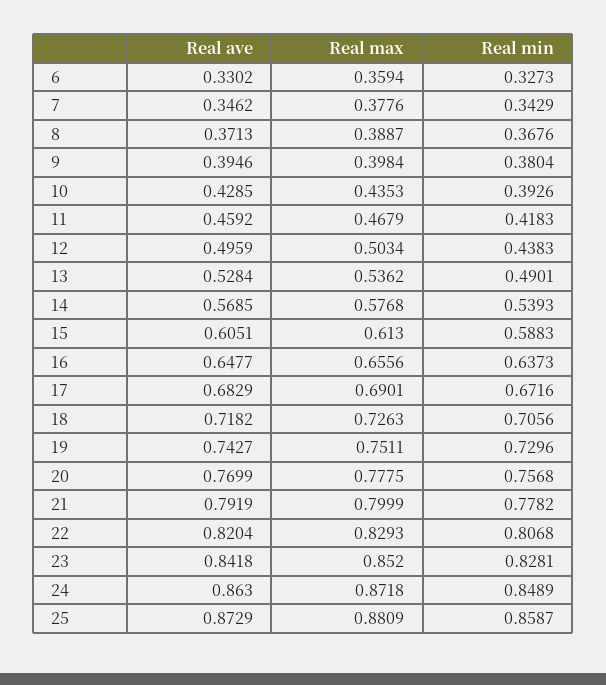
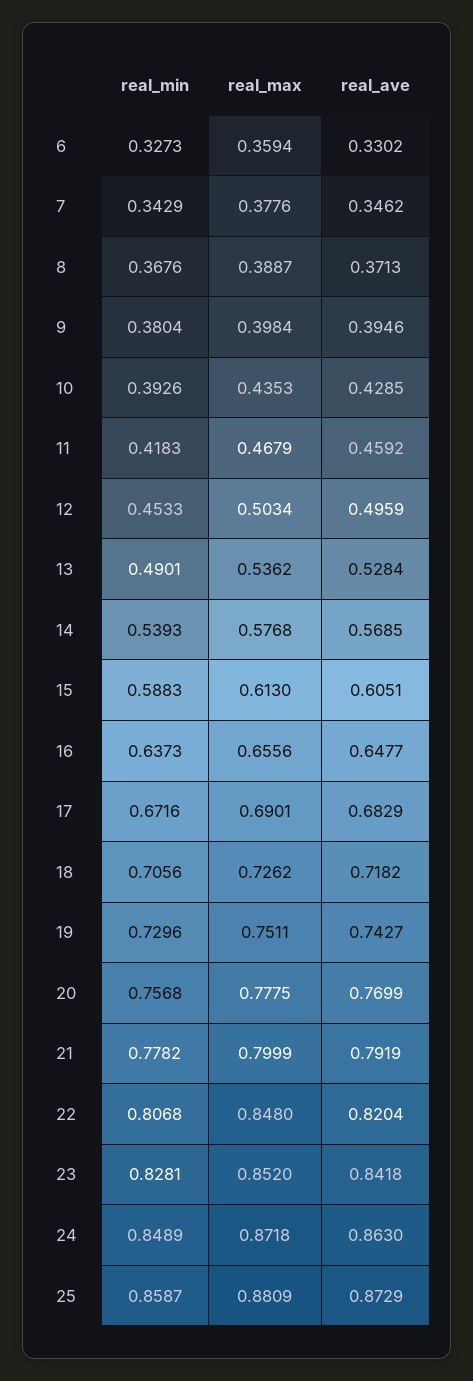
  {
    "Real ave": {
      "6": 0.3302,
      "7": 0.3462,
      "8": 0.3713,
      "9": 0.3946,
      "10": 0.4285,
      "11": 0.4592,
      "12": 0.4959,
      "13": 0.5284,
      "14": 0.5685,
      "15": 0.6051,
      "16": 0.6477,
      "17": 0.6829,
      "18": 0.7182,
      "19": 0.7427,
      "20": 0.7699,
      "21": 0.7919,
      "22": 0.8204,
      "23": 0.8418,
      "24": 0.863,
      "25": 0.8729
    },
    "Real max": {
      "6": 0.3594,
      "7": 0.3776,
      "8": 0.3887,
      "9": 0.3984,
      "10": 0.4353,
      "11": 0.4679,
      "12": 0.5034,
      "13": 0.5362,
      "14": 0.5768,
      "15": 0.613,
      "16": 0.6556,
      "17": 0.6901,
-     "18": 0.7263,
+     "18": 0.7262,
      "19": 0.7511,
      "20": 0.7775,
      "21": 0.7999,
-     "22": 0.8293,
+     "22": 0.848,
      "23": 0.852,
      "24": 0.8718,
      "25": 0.8809
    },
    "Real min": {
      "6": 0.3273,
      "7": 0.3429,
      "8": 0.3676,
      "9": 0.3804,
      "10": 0.3926,
      "11": 0.4183,
-     "12": 0.4383,
+     "12": 0.4533,
      "13": 0.4901,
      "14": 0.5393,
      "15": 0.5883,
      "16": 0.6373,
      "17": 0.6716,
      "18": 0.7056,
      "19": 0.7296,
      "20": 0.7568,
      "21": 0.7782,
      "22": 0.8068,
      "23": 0.8281,
      "24": 0.8489,
      "25": 0.8587
    }
  }

